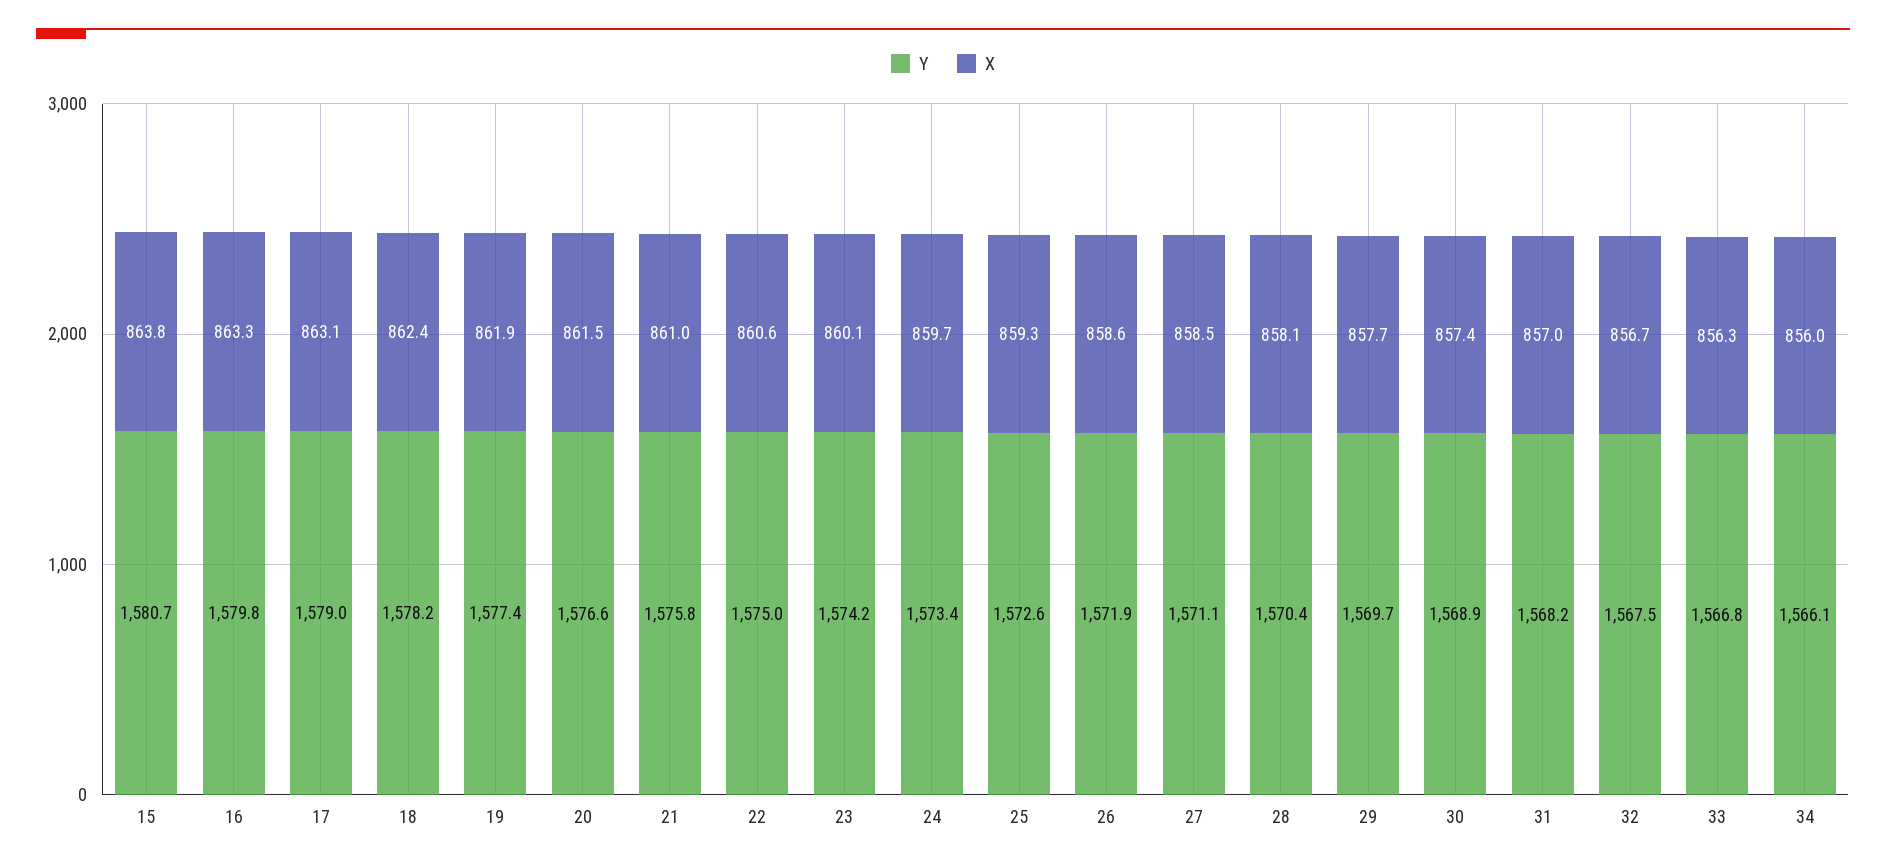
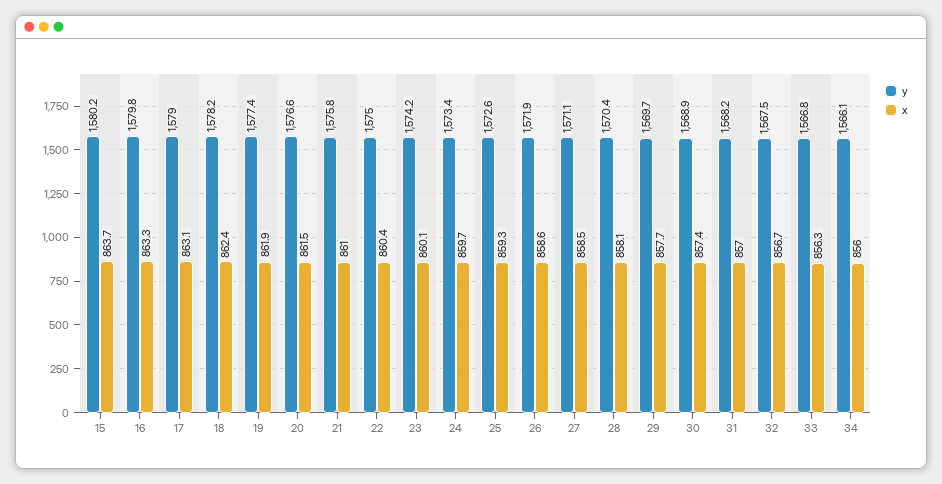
  {
    "Y": {
-     "15": 1580.7,
+     "15": 1580.2,
      "16": 1579.8,
      "17": 1579,
      "18": 1578.2,
      "19": 1577.4,
      "20": 1576.6,
      "21": 1575.8,
      "22": 1575,
      "23": 1574.2,
      "24": 1573.4,
      "25": 1572.6,
      "26": 1571.9,
      "27": 1571.1,
      "28": 1570.4,
      "29": 1569.7,
      "30": 1568.9,
      "31": 1568.2,
      "32": 1567.5,
      "33": 1566.8,
      "34": 1566.1
    },
    "X": {
-     "15": 863.8,
+     "15": 863.7,
      "16": 863.3,
      "17": 863.1,
      "18": 862.4,
      "19": 861.9,
      "20": 861.5,
      "21": 861,
-     "22": 860.6,
+     "22": 860.4,
      "23": 860.1,
      "24": 859.7,
      "25": 859.3,
      "26": 858.6,
      "27": 858.5,
      "28": 858.1,
      "29": 857.7,
      "30": 857.4,
      "31": 857,
      "32": 856.7,
      "33": 856.3,
      "34": 856
    }
  }

